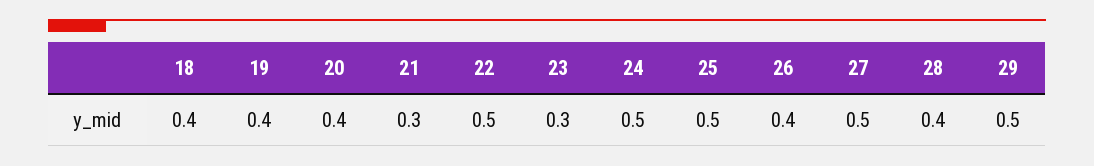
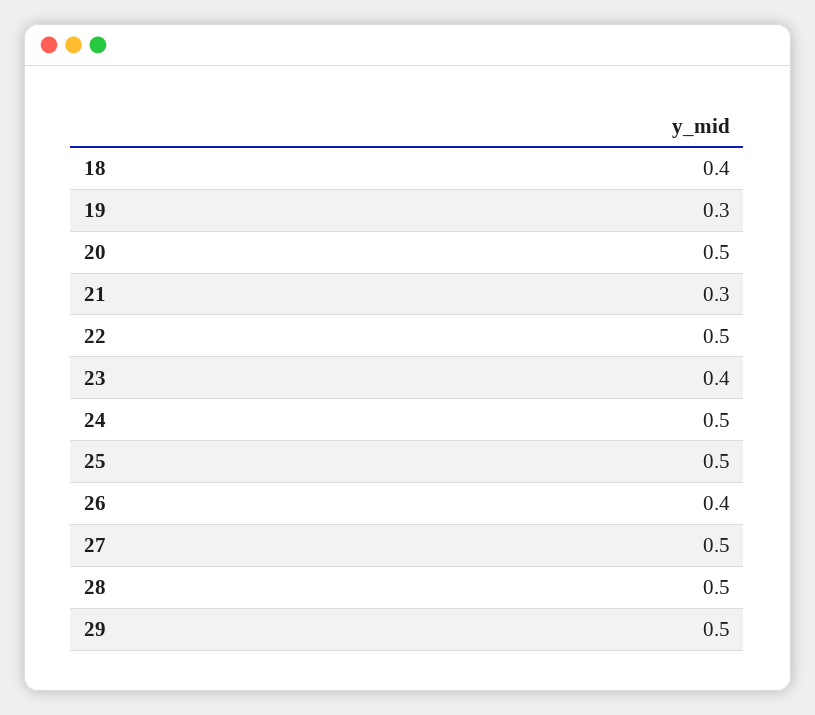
  {
    "18": 0.4,
-   "19": 0.4,
+   "19": 0.3,
-   "20": 0.4,
+   "20": 0.5,
    "21": 0.3,
    "22": 0.5,
-   "23": 0.3,
+   "23": 0.4,
    "24": 0.5,
    "25": 0.5,
    "26": 0.4,
    "27": 0.5,
-   "28": 0.4,
+   "28": 0.5,
    "29": 0.5
  }

